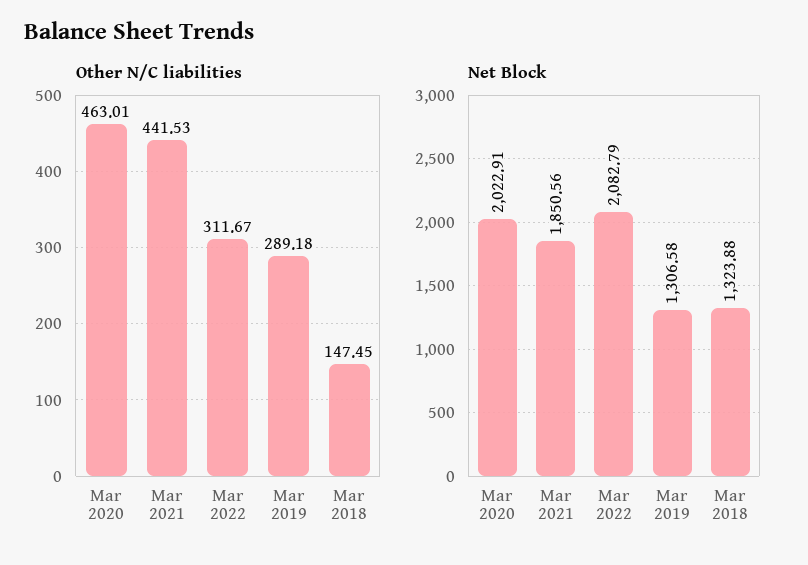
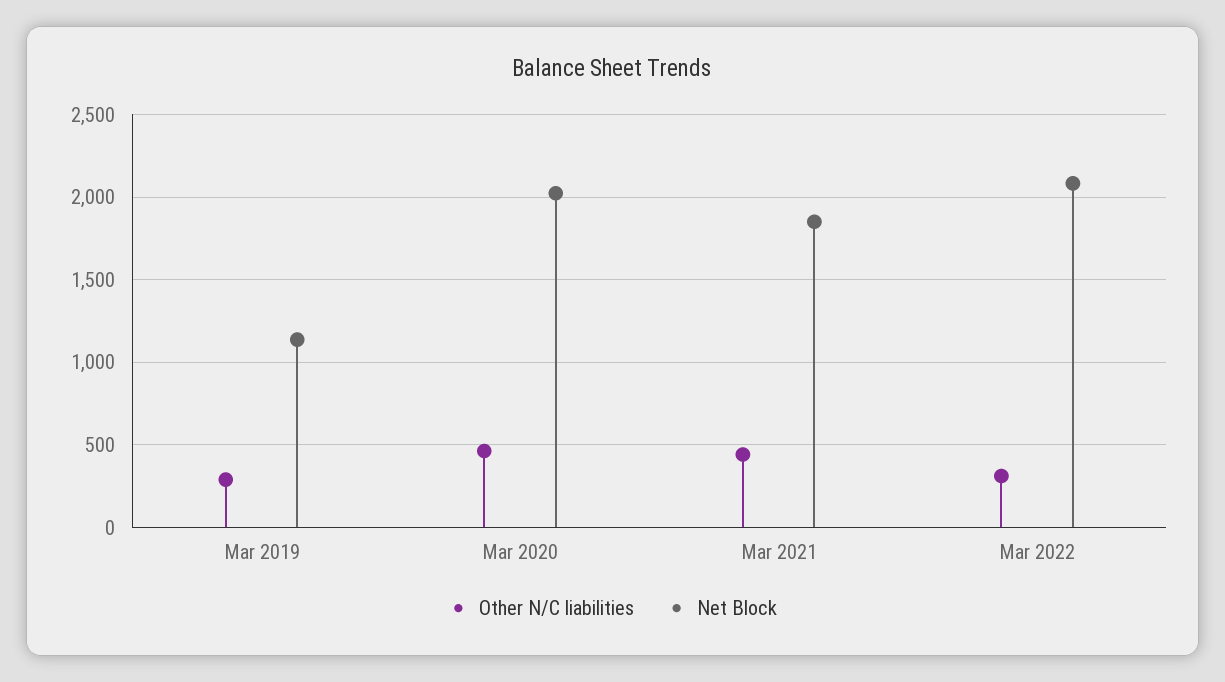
  {
    "Other N/C liabilities": {
      "Mar 2020": 463.01,
      "Mar 2021": 441.53,
      "Mar 2022": 311.67,
-     "Mar 2019": 289.18,
+     "Mar 2019": 289.18
-     "Mar 2018": 147.45
    },
    "Net Block": {
      "Mar 2020": 2022.91,
      "Mar 2021": 1850.56,
      "Mar 2022": 2082.79,
-     "Mar 2019": 1306.58,
+     "Mar 2019": 1150
-     "Mar 2018": 1323.88
    }
  }

